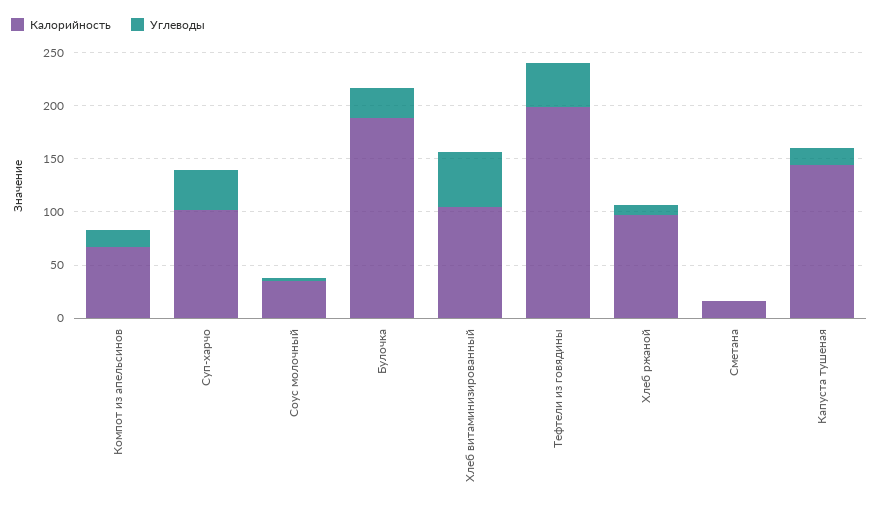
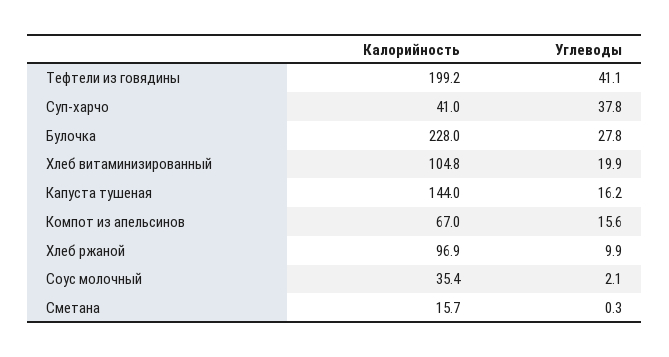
  {
    "Калорийность": {
      "Компот из апельсинов": 67,
-     "Суп-харчо": 100,
+     "Суп-харчо": 41,
      "Соус молочный": 35.4,
-     "Булочка": 190,
+     "Булочка": 228,
      "Хлеб витаминизированный": 104.8,
      "Тефтели из говядины": 199.2,
      "Хлеб ржаной": 96.9,
      "Сметана": 15.7,
      "Капуста тушеная": 144
    },
    "Углеводы": {
      "Компот из апельсинов": 15.6,
      "Суп-харчо": 37.8,
      "Соус молочный": 2.1,
      "Булочка": 27.8,
-     "Хлеб витаминизированный": 50,
+     "Хлеб витаминизированный": 19.9,
      "Тефтели из говядины": 41.1,
      "Хлеб ржаной": 9.9,
      "Сметана": 0.3,
      "Капуста тушеная": 16.2
    }
  }

